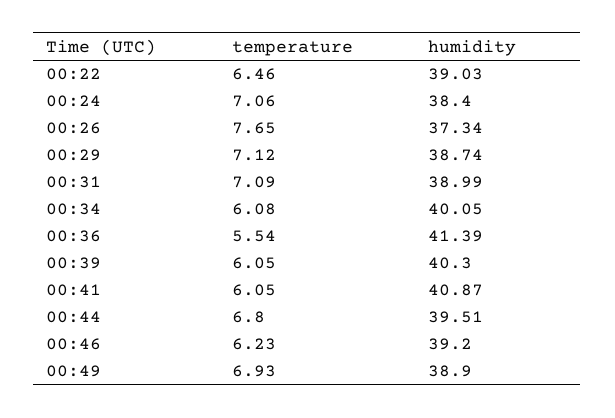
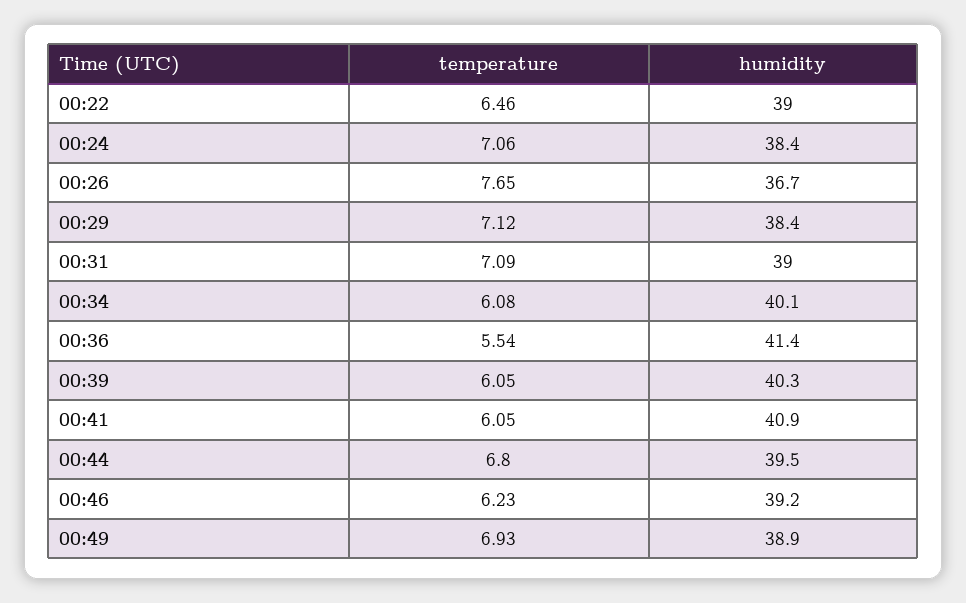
  {
    "temperature": {
      "00:22": 6.46,
      "00:24": 7.06,
      "00:26": 7.65,
      "00:29": 7.12,
      "00:31": 7.09,
      "00:34": 6.08,
      "00:36": 5.54,
      "00:39": 6.05,
      "00:41": 6.05,
      "00:44": 6.8,
      "00:46": 6.23,
      "00:49": 6.93
    },
    "humidity": {
      "00:22": 39.03,
      "00:24": 38.4,
-     "00:26": 37.34,
+     "00:26": 36.7,
-     "00:29": 38.74,
+     "00:29": 38.4,
      "00:31": 38.99,
      "00:34": 40.05,
      "00:36": 41.39,
      "00:39": 40.3,
      "00:41": 40.87,
      "00:44": 39.51,
      "00:46": 39.2,
      "00:49": 38.9
    }
  }

